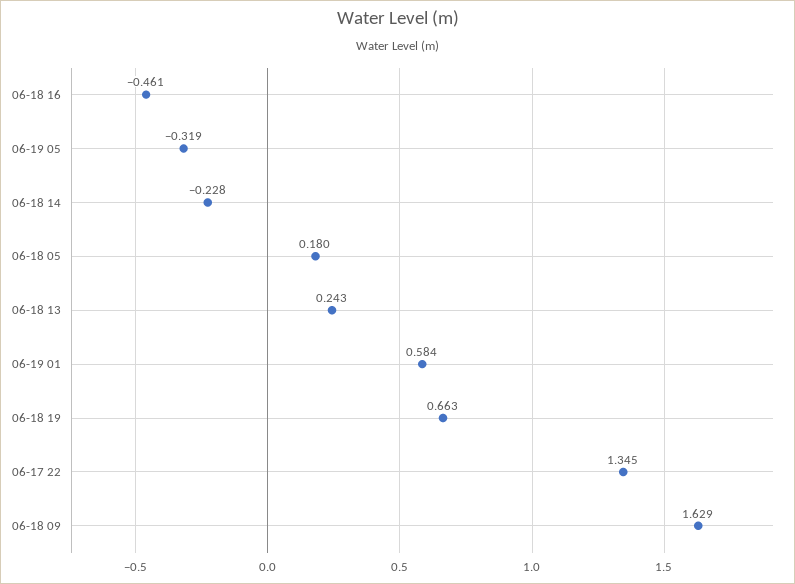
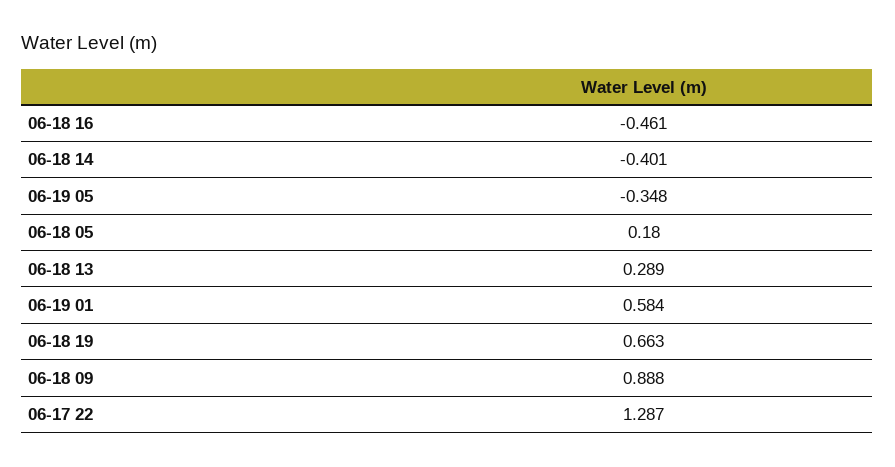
  {
    "06-18 16": -0.461,
-   "06-19 05": -0.319,
+   "06-19 05": -0.348,
-   "06-18 14": -0.228,
+   "06-18 14": -0.401,
    "06-18 05": 0.18,
-   "06-18 13": 0.243,
+   "06-18 13": 0.289,
    "06-19 01": 0.584,
    "06-18 19": 0.663,
-   "06-17 22": 1.345,
+   "06-17 22": 1.287,
-   "06-18 09": 1.629
+   "06-18 09": 0.888
  }

